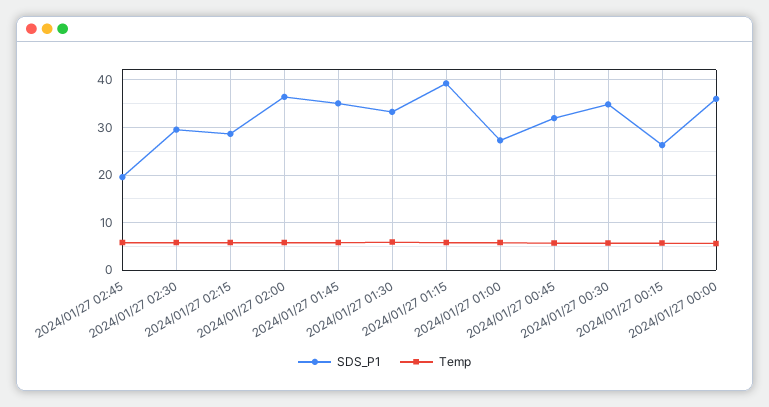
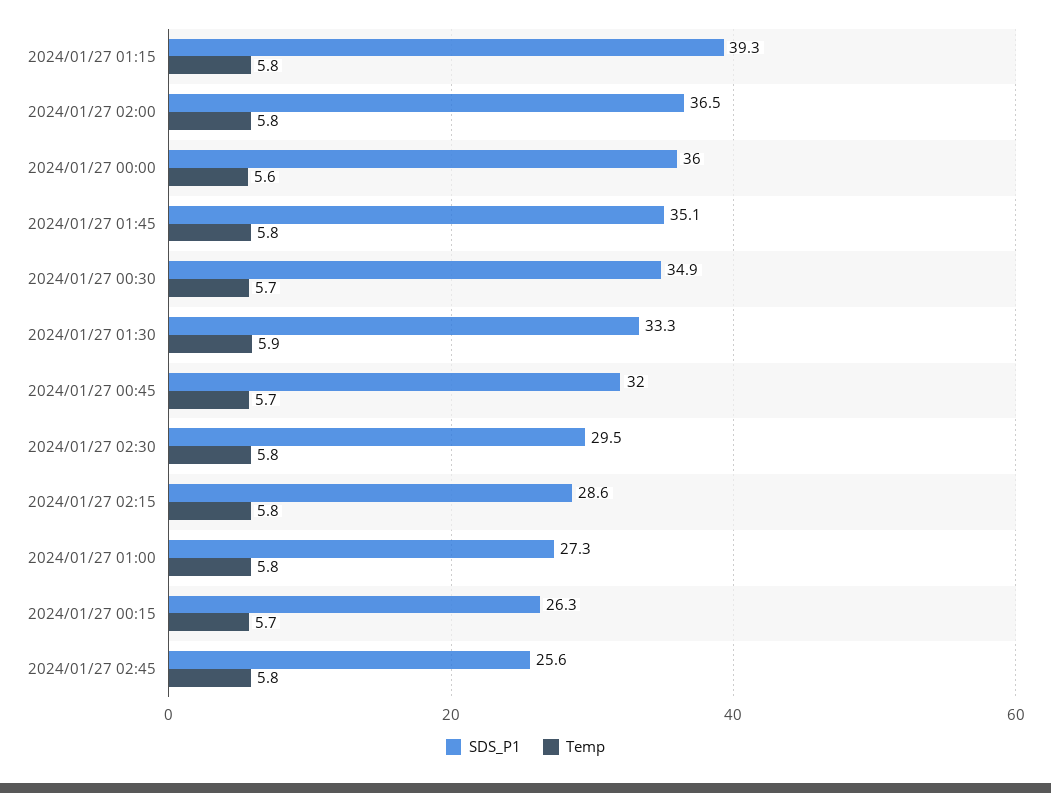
  {
    "SDS_P1": {
-     "2024/01/27 02:45": 20,
+     "2024/01/27 02:45": 25.6,
      "2024/01/27 02:30": 29.5,
      "2024/01/27 02:15": 28.6,
      "2024/01/27 02:00": 36.5,
      "2024/01/27 01:45": 35.1,
      "2024/01/27 01:30": 33.3,
      "2024/01/27 01:15": 39.3,
      "2024/01/27 01:00": 27.3,
      "2024/01/27 00:45": 32,
      "2024/01/27 00:30": 34.9,
      "2024/01/27 00:15": 26.3,
      "2024/01/27 00:00": 36
    },
    "Temp": {
      "2024/01/27 02:45": 5.8,
      "2024/01/27 02:30": 5.8,
      "2024/01/27 02:15": 5.8,
      "2024/01/27 02:00": 5.8,
      "2024/01/27 01:45": 5.8,
      "2024/01/27 01:30": 5.9,
      "2024/01/27 01:15": 5.8,
      "2024/01/27 01:00": 5.8,
      "2024/01/27 00:45": 5.7,
      "2024/01/27 00:30": 5.7,
      "2024/01/27 00:15": 5.7,
      "2024/01/27 00:00": 5.6
    }
  }

